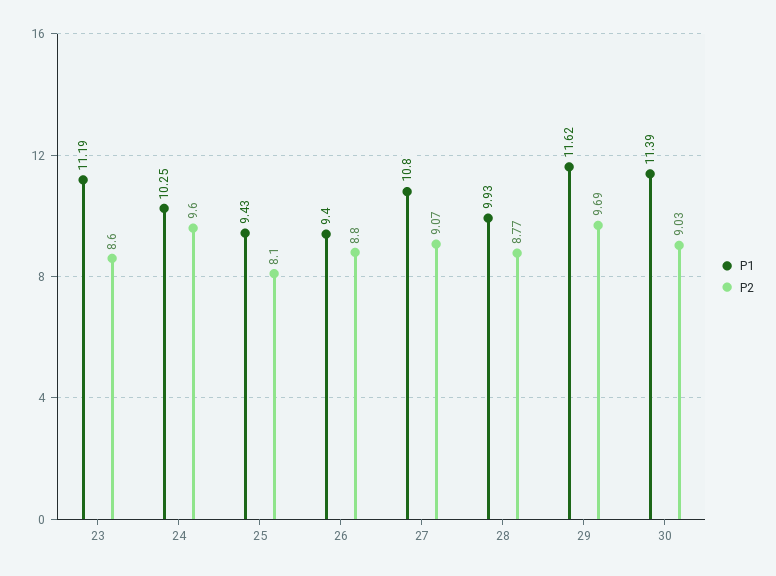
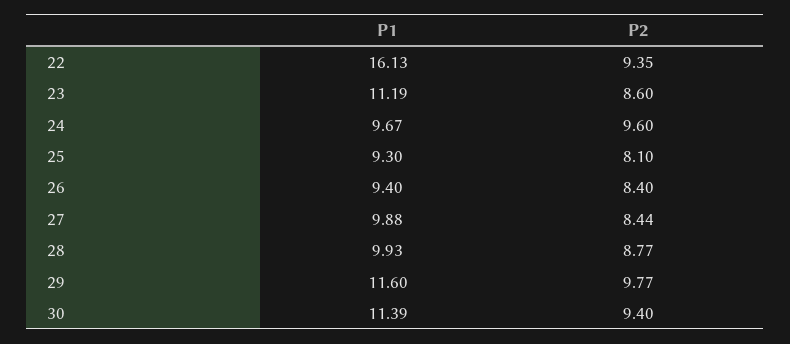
  {
    "P1": {
      "23": 11.19,
-     "24": 10.25,
+     "24": 9.67,
-     "25": 9.43,
+     "25": 9.3,
      "26": 9.4,
-     "27": 10.8,
+     "27": 9.88,
      "28": 9.93,
-     "29": 11.62,
+     "29": 11.6,
-     "30": 11.39
+     "30": 11.39,
+     "22": 16.13
    },
    "P2": {
      "23": 8.6,
      "24": 9.6,
      "25": 8.1,
-     "26": 8.8,
+     "26": 8.4,
-     "27": 9.07,
+     "27": 8.44,
      "28": 8.77,
-     "29": 9.69,
+     "29": 9.77,
-     "30": 9.03
+     "30": 9.4,
+     "22": 9.35
    }
  }

